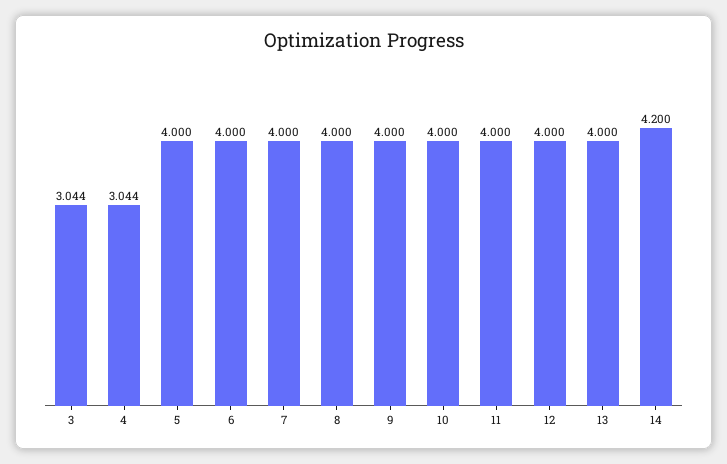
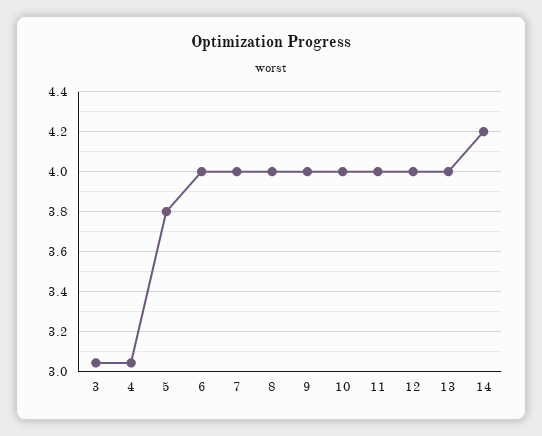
  {
    "3": 3.044,
    "4": 3.044,
-   "5": 4,
+   "5": 3.8,
    "6": 4,
    "7": 4,
    "8": 4,
    "9": 4,
    "10": 4,
    "11": 4,
    "12": 4,
    "13": 4,
    "14": 4.2
  }

